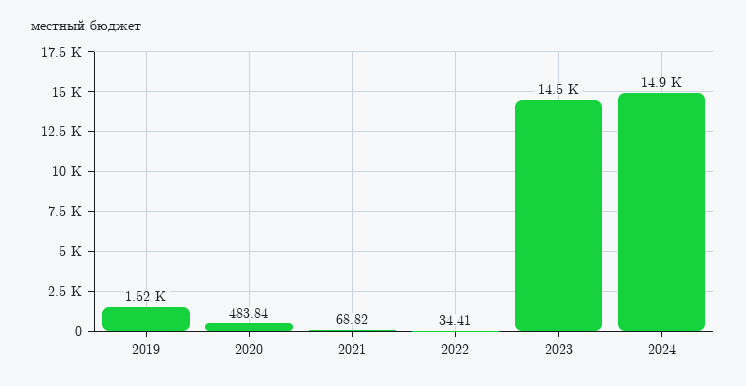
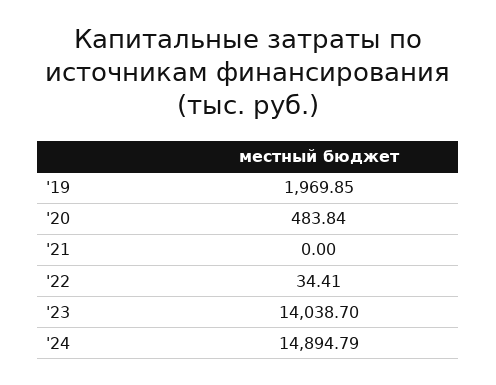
  {
-   "2019": 1520,
+   "2019": 1969.85,
    "2020": 483.84,
-   "2021": 68.82,
+   "2021": 0,
    "2022": 34.41,
-   "2023": 14500,
+   "2023": 14038.7,
    "2024": 14894.79
  }

